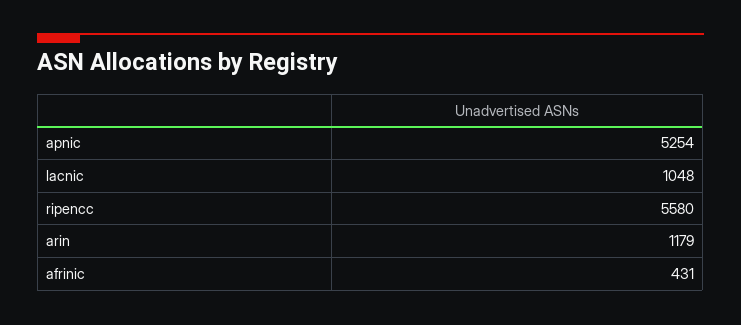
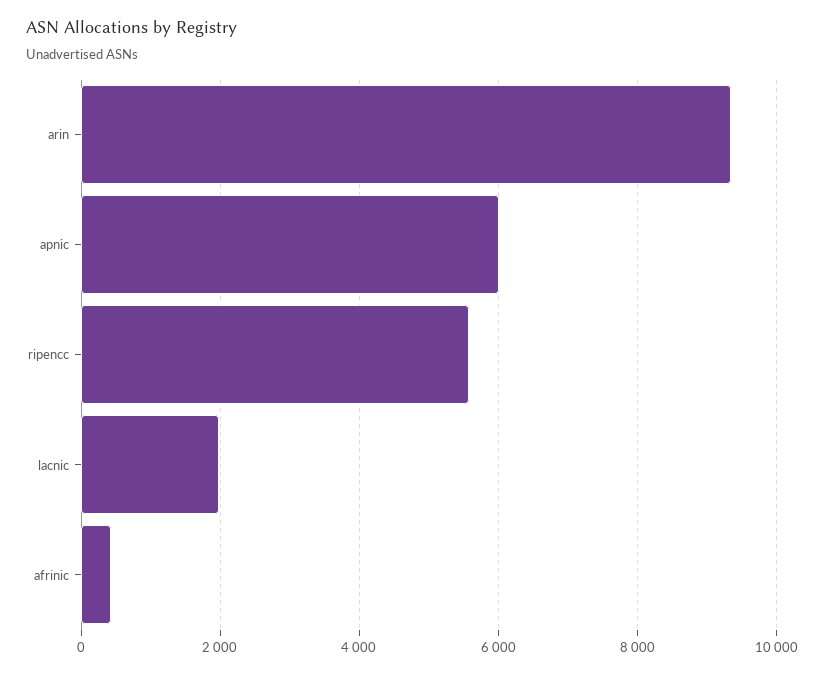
  {
-   "apnic": 5254,
+   "apnic": 6000,
-   "lacnic": 1048,
+   "lacnic": 2000,
    "ripencc": 5580,
-   "arin": 1179,
+   "arin": 9400,
    "afrinic": 431
  }

